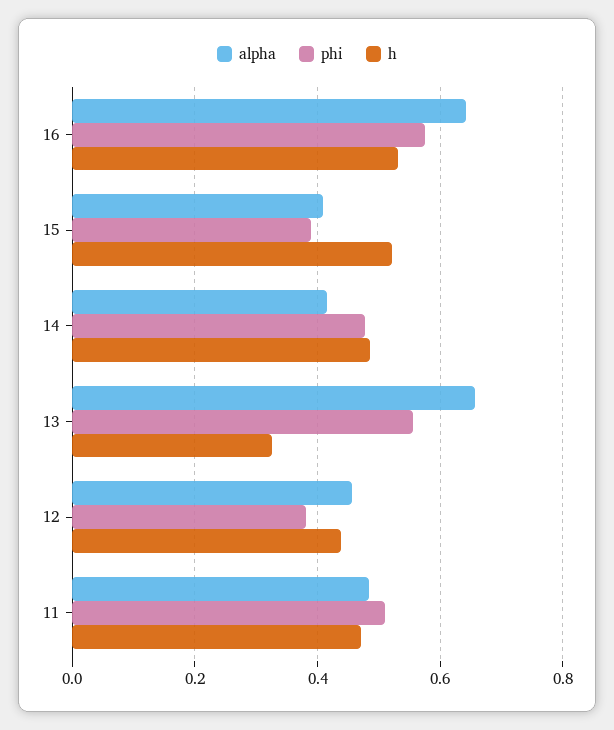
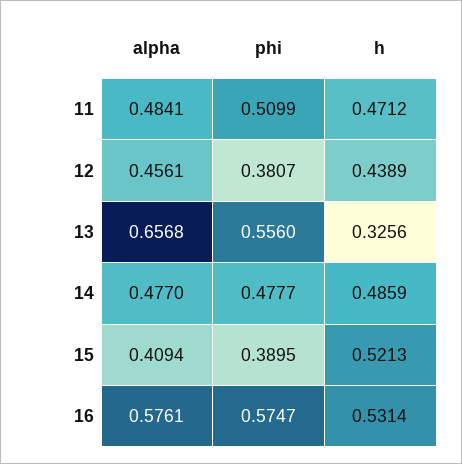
  {
    "alpha": {
-     "16": 0.64,
+     "16": 0.5761,
      "15": 0.4094,
-     "14": 0.42,
+     "14": 0.477,
      "13": 0.6568,
      "12": 0.4561,
      "11": 0.4841
    },
    "phi": {
      "16": 0.5747,
      "15": 0.3895,
      "14": 0.4777,
      "13": 0.556,
      "12": 0.3807,
      "11": 0.5099
    },
    "h": {
      "16": 0.5314,
      "15": 0.5213,
      "14": 0.4859,
      "13": 0.3256,
      "12": 0.4389,
      "11": 0.4712
    }
  }

